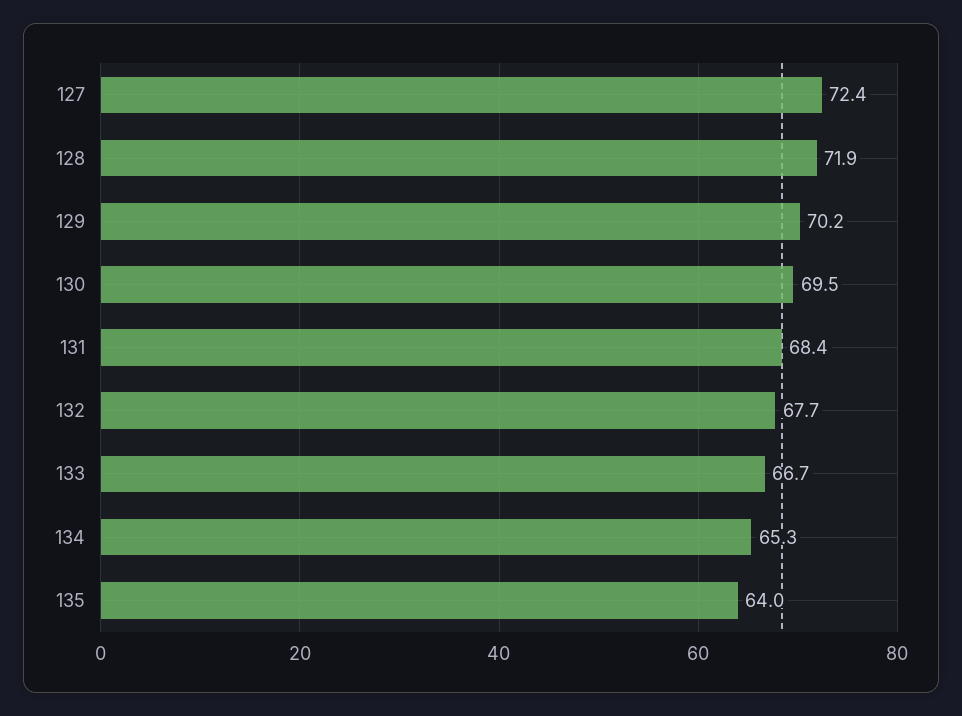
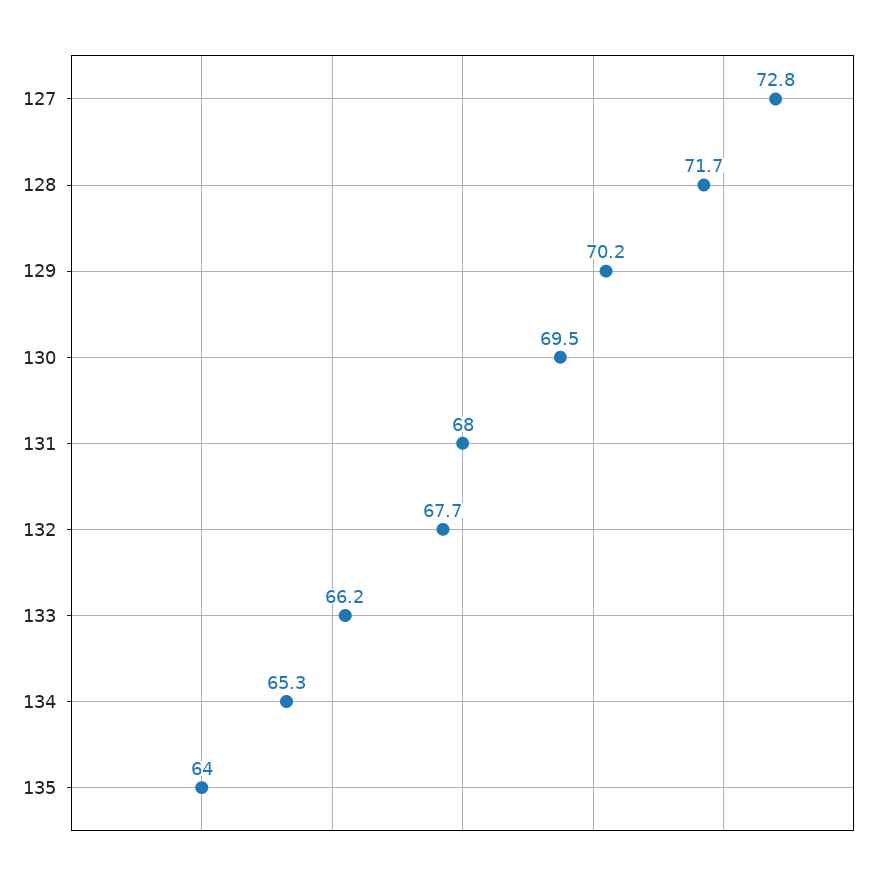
  {
-   "127": 72.4,
+   "127": 72.8,
-   "128": 71.9,
+   "128": 71.7,
    "129": 70.2,
    "130": 69.5,
-   "131": 68.4,
+   "131": 68,
    "132": 67.7,
-   "133": 66.7,
+   "133": 66.2,
    "134": 65.3,
    "135": 64
  }

